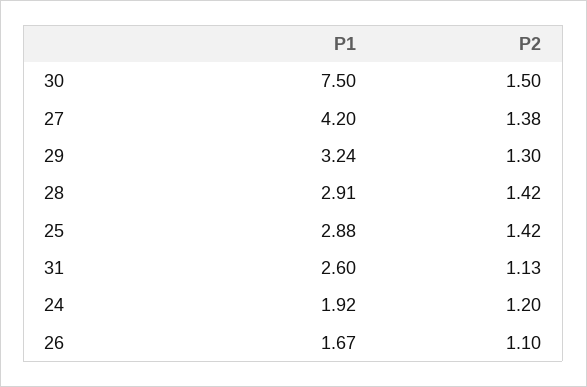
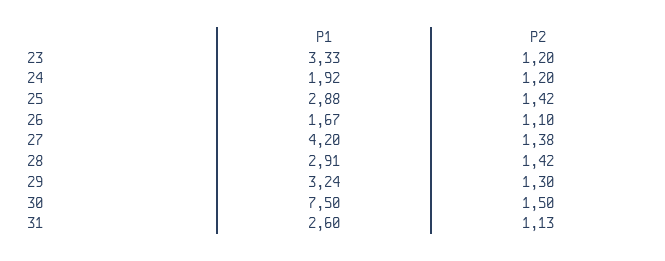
  {
    "P1": {
      "30": 7.5,
      "27": 4.2,
      "29": 3.24,
      "28": 2.91,
      "25": 2.88,
      "31": 2.6,
      "24": 1.92,
-     "26": 1.67
+     "26": 1.67,
+     "23": 3.33
    },
    "P2": {
      "30": 1.5,
      "27": 1.38,
      "29": 1.3,
      "28": 1.42,
      "25": 1.42,
      "31": 1.13,
      "24": 1.2,
-     "26": 1.1
+     "26": 1.1,
+     "23": 1.2
    }
  }

